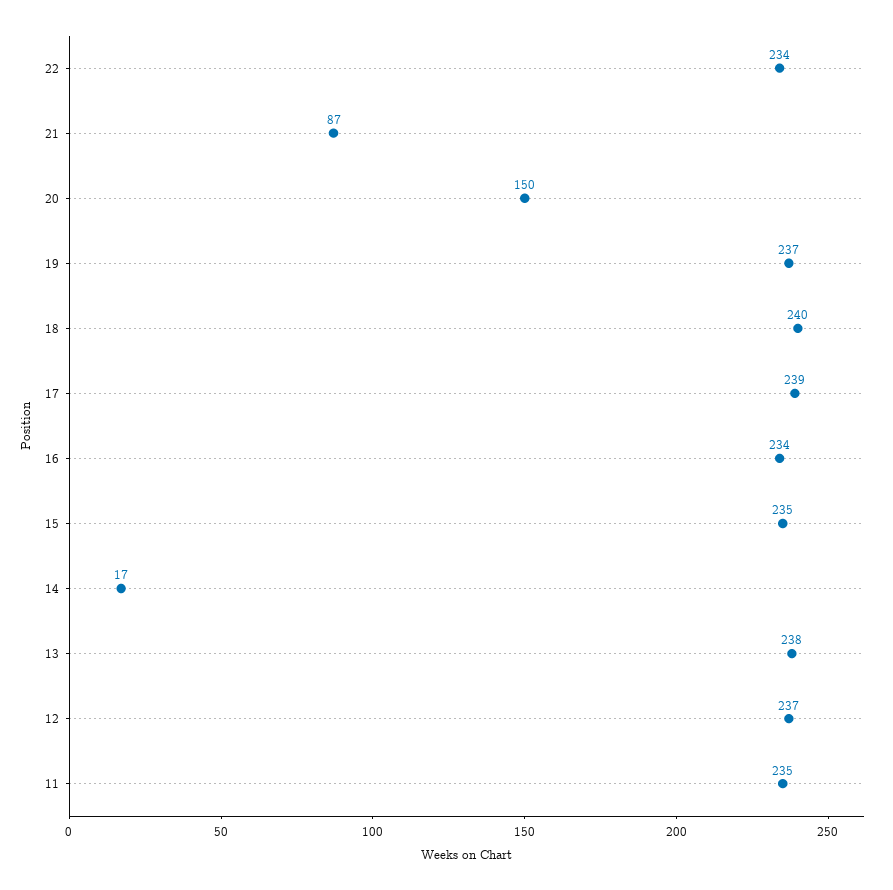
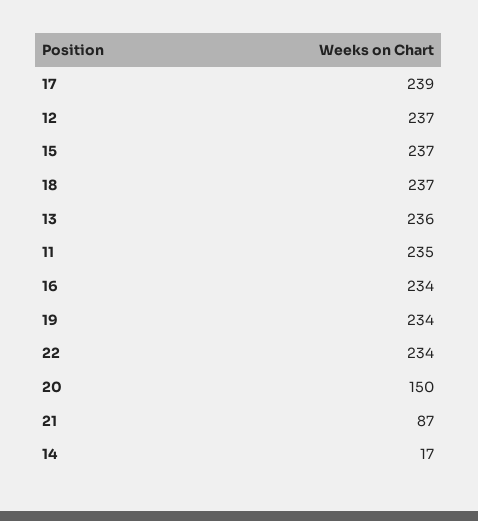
  {
    "22": 234,
    "21": 87,
    "20": 150,
-   "19": 237,
+   "19": 234,
-   "18": 240,
+   "18": 237,
    "17": 239,
    "16": 234,
-   "15": 235,
+   "15": 237,
    "14": 17,
-   "13": 238,
+   "13": 236,
    "12": 237,
    "11": 235
  }

